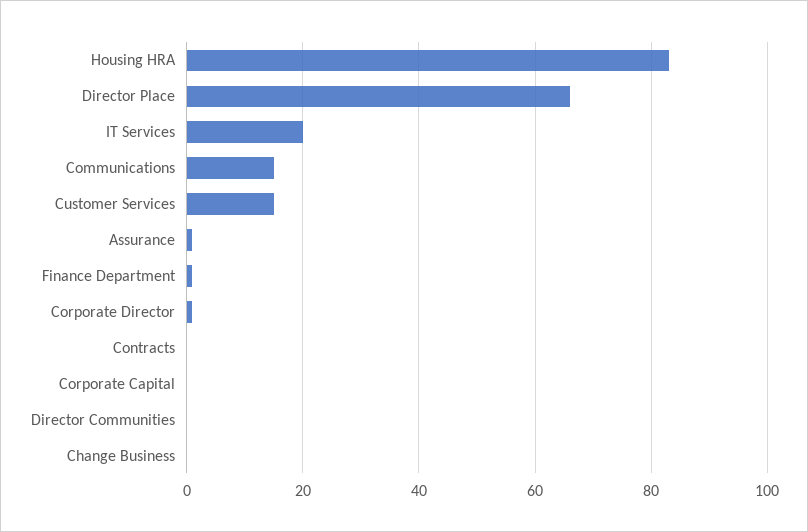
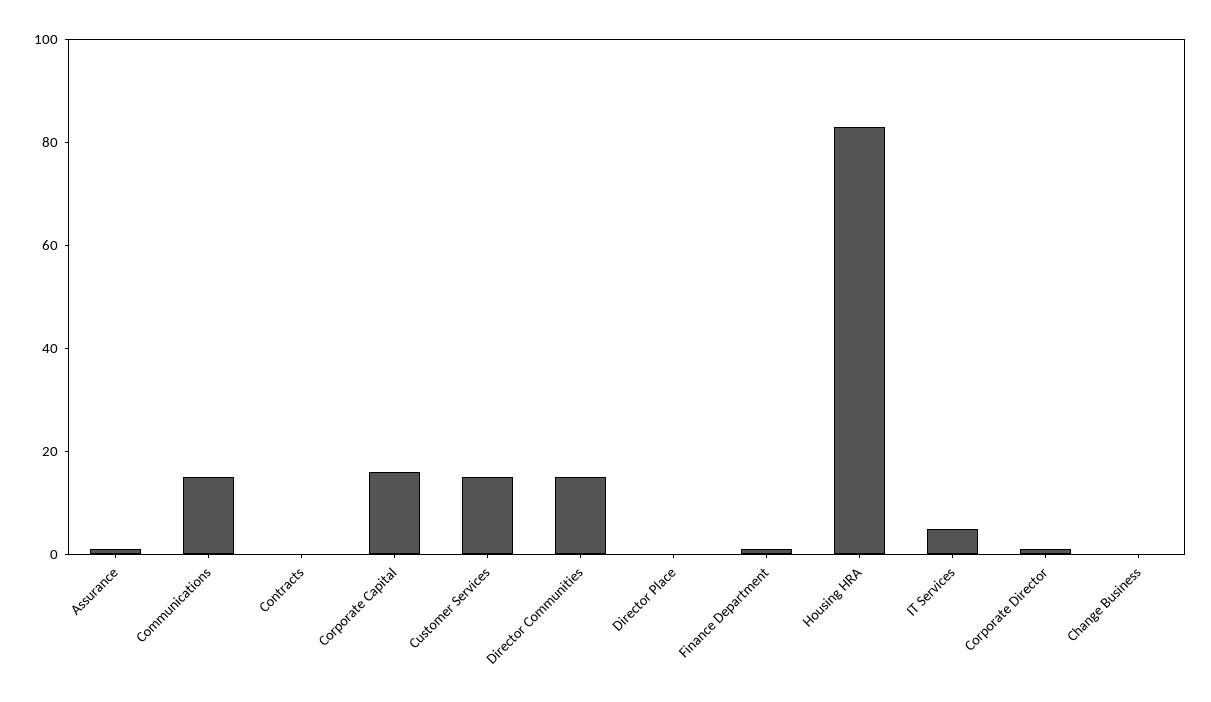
  {
    "Housing HRA": 85,
-   "Director Place": 65,
+   "Director Place": 0,
-   "IT Services": 20,
+   "IT Services": 5,
    "Communications": 15,
    "Customer Services": 15,
    "Assurance": 0,
    "Finance Department": 0,
    "Corporate Director": 0,
    "Contracts": 0,
-   "Corporate Capital": 0,
+   "Corporate Capital": 15,
-   "Director Communities": 0,
+   "Director Communities": 15,
    "Change Business": 0
  }

